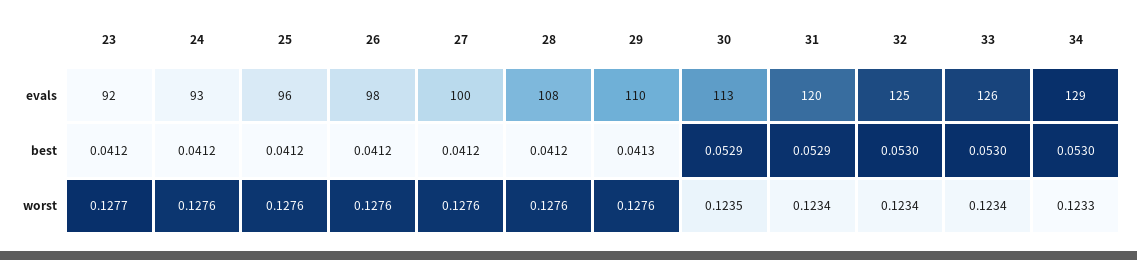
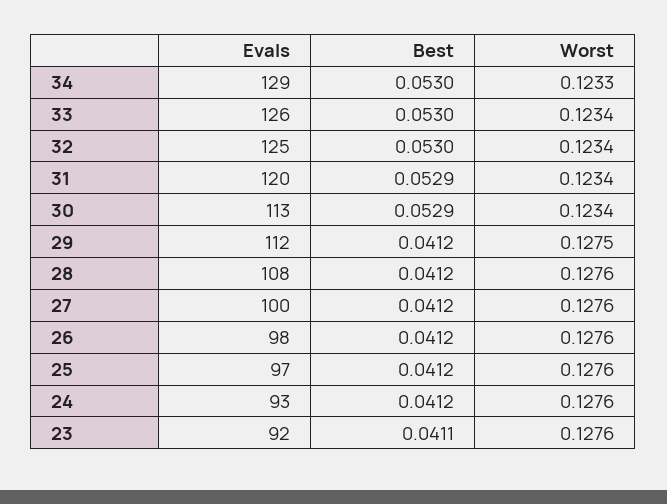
  {
    "23": {
      "evals": 92,
-     "best": 0.0412,
+     "best": 0.0411,
-     "worst": 0.1277
+     "worst": 0.1276
    },
    "24": {
      "evals": 93,
      "best": 0.0412,
      "worst": 0.1276
    },
    "25": {
-     "evals": 96,
+     "evals": 97,
      "best": 0.0412,
      "worst": 0.1276
    },
    "26": {
      "evals": 98,
      "best": 0.0412,
      "worst": 0.1276
    },
    "27": {
      "evals": 100,
      "best": 0.0412,
      "worst": 0.1276
    },
    "28": {
      "evals": 108,
      "best": 0.0412,
      "worst": 0.1276
    },
    "29": {
-     "evals": 110,
+     "evals": 112,
-     "best": 0.0413,
+     "best": 0.0412,
-     "worst": 0.1276
+     "worst": 0.1275
    },
    "30": {
      "evals": 113,
      "best": 0.0529,
-     "worst": 0.1235
+     "worst": 0.1234
    },
    "31": {
      "evals": 120,
      "best": 0.0529,
      "worst": 0.1234
    },
    "32": {
      "evals": 125,
      "best": 0.053,
      "worst": 0.1234
    },
    "33": {
      "evals": 126,
      "best": 0.053,
      "worst": 0.1234
    },
    "34": {
      "evals": 129,
      "best": 0.053,
      "worst": 0.1233
    }
  }

